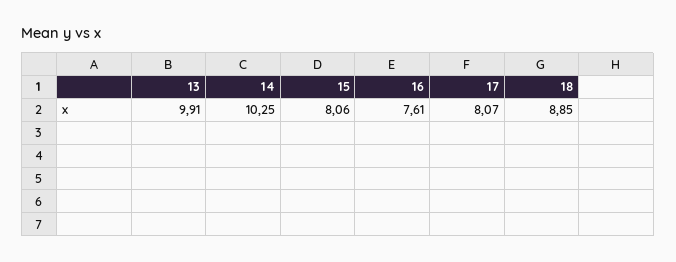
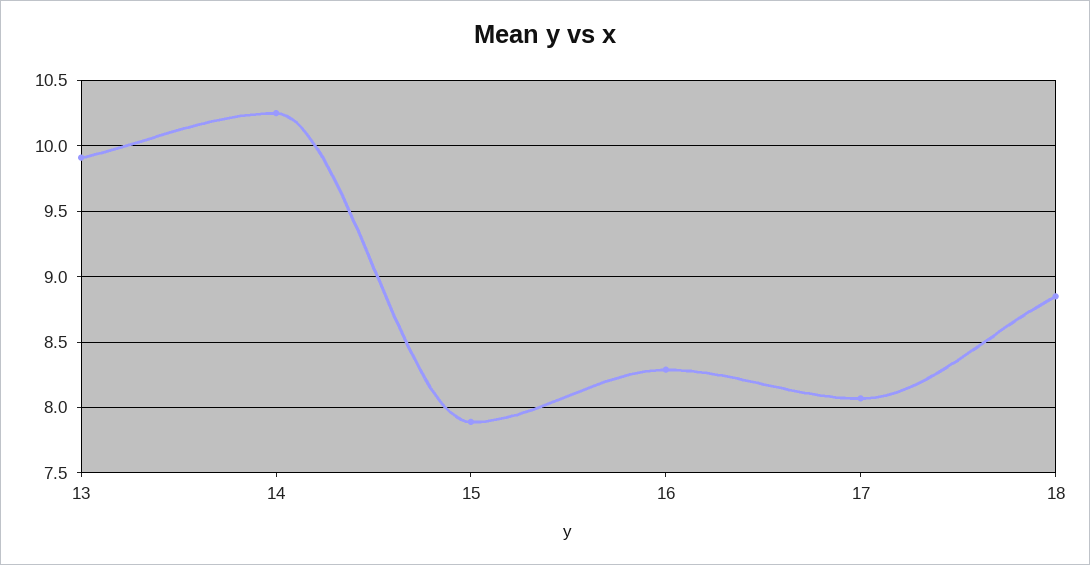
  {
    "13": 9.91,
    "14": 10.25,
-   "15": 8.06,
+   "15": 7.9,
-   "16": 7.61,
+   "16": 8.3,
    "17": 8.07,
    "18": 8.85
  }

